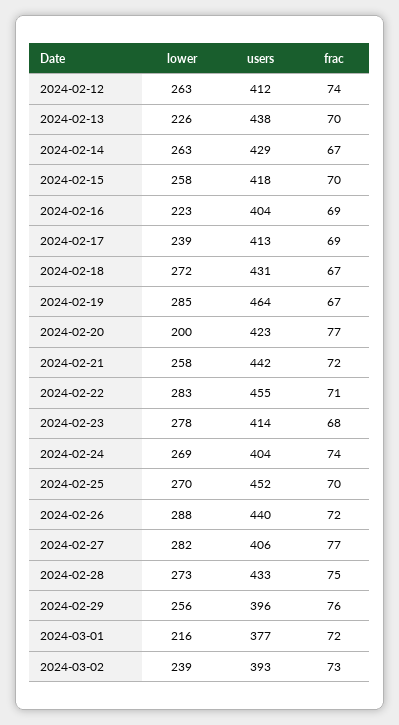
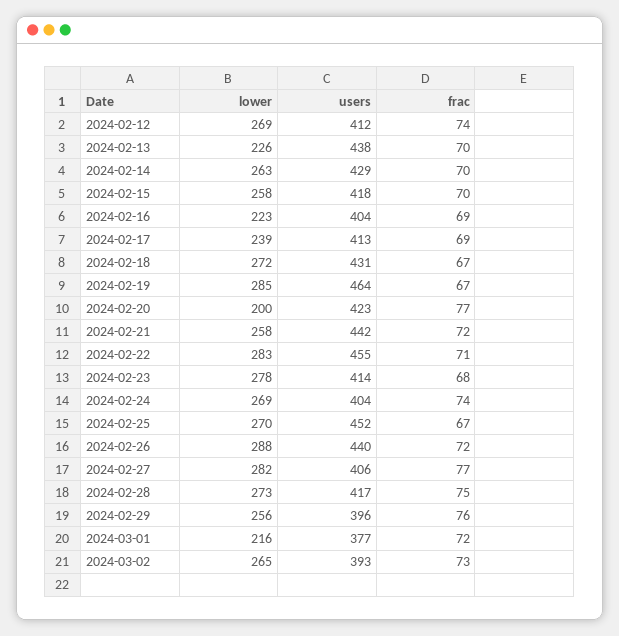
  {
    "lower": {
-     "2024-02-12": 263,
+     "2024-02-12": 269,
      "2024-02-13": 226,
      "2024-02-14": 263,
      "2024-02-15": 258,
      "2024-02-16": 223,
      "2024-02-17": 239,
      "2024-02-18": 272,
      "2024-02-19": 285,
      "2024-02-20": 200,
      "2024-02-21": 258,
      "2024-02-22": 283,
      "2024-02-23": 278,
      "2024-02-24": 269,
      "2024-02-25": 270,
      "2024-02-26": 288,
      "2024-02-27": 282,
      "2024-02-28": 273,
      "2024-02-29": 256,
      "2024-03-01": 216,
-     "2024-03-02": 239
+     "2024-03-02": 265
    },
    "users": {
      "2024-02-12": 412,
      "2024-02-13": 438,
      "2024-02-14": 429,
      "2024-02-15": 418,
      "2024-02-16": 404,
      "2024-02-17": 413,
      "2024-02-18": 431,
      "2024-02-19": 464,
      "2024-02-20": 423,
      "2024-02-21": 442,
      "2024-02-22": 455,
      "2024-02-23": 414,
      "2024-02-24": 404,
      "2024-02-25": 452,
      "2024-02-26": 440,
      "2024-02-27": 406,
-     "2024-02-28": 433,
+     "2024-02-28": 417,
      "2024-02-29": 396,
      "2024-03-01": 377,
      "2024-03-02": 393
    },
    "frac": {
      "2024-02-12": 74,
      "2024-02-13": 70,
-     "2024-02-14": 67,
+     "2024-02-14": 70,
      "2024-02-15": 70,
      "2024-02-16": 69,
      "2024-02-17": 69,
      "2024-02-18": 67,
      "2024-02-19": 67,
      "2024-02-20": 77,
      "2024-02-21": 72,
      "2024-02-22": 71,
      "2024-02-23": 68,
      "2024-02-24": 74,
-     "2024-02-25": 70,
+     "2024-02-25": 67,
      "2024-02-26": 72,
      "2024-02-27": 77,
      "2024-02-28": 75,
      "2024-02-29": 76,
      "2024-03-01": 72,
      "2024-03-02": 73
    }
  }

